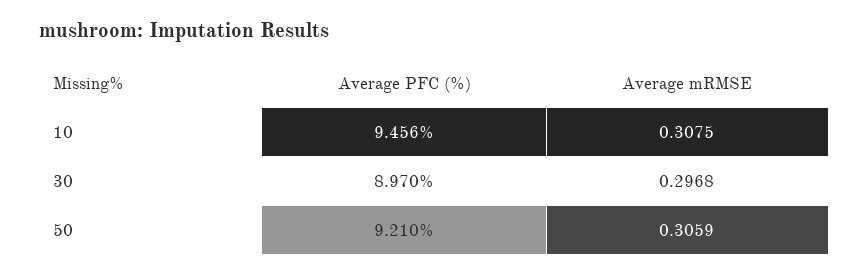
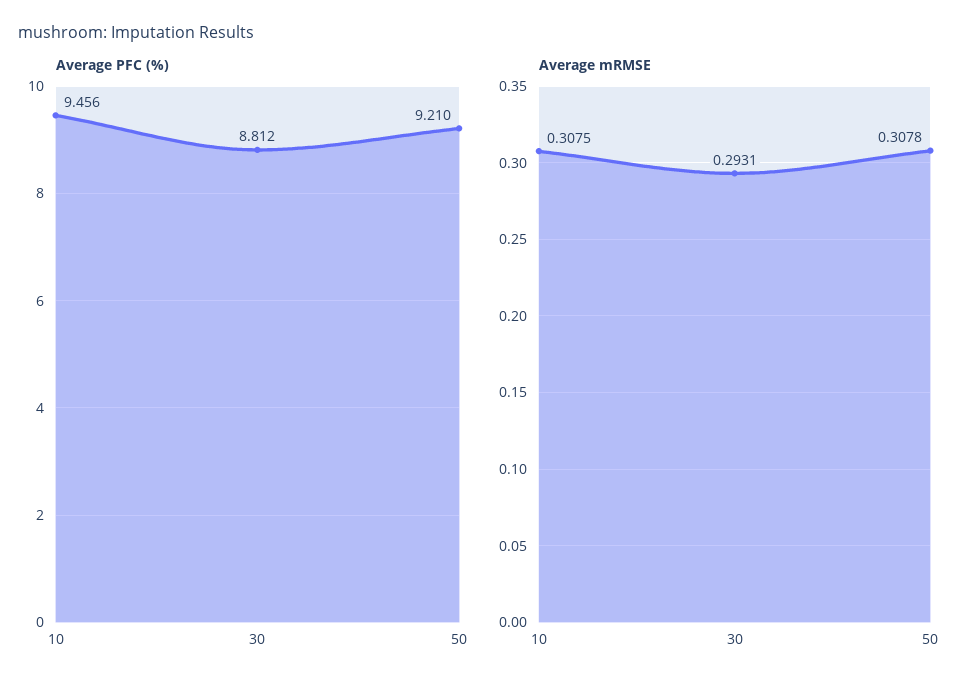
  {
    "Average PFC (%)": {
      "10": 9.456,
-     "30": 8.97,
+     "30": 8.812,
      "50": 9.21
    },
    "Average mRMSE": {
      "10": 0.3075,
-     "30": 0.2968,
+     "30": 0.2931,
-     "50": 0.3059
+     "50": 0.3078
    }
  }

